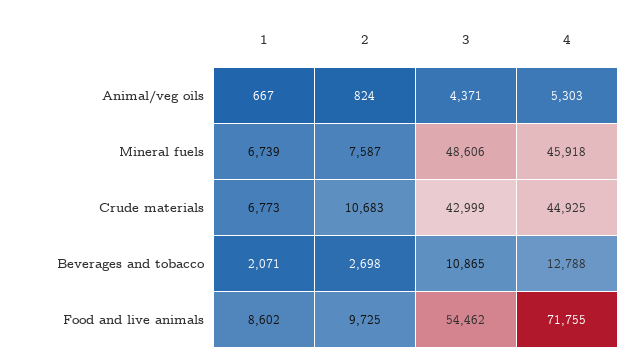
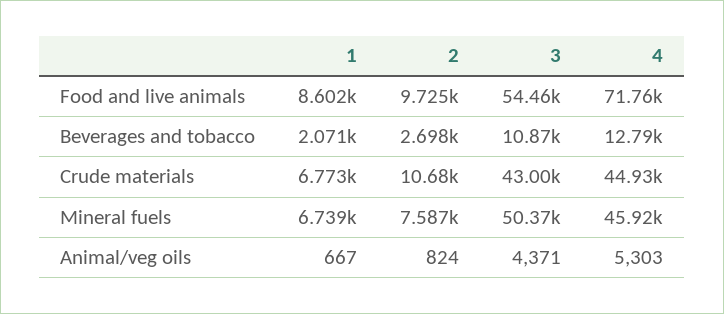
  {
    "1": {
      "Animal/veg oils": 667,
      "Mineral fuels": 6739,
      "Crude materials": 6773,
      "Beverages and tobacco": 2071,
      "Food and live animals": 8602
    },
    "2": {
      "Animal/veg oils": 824,
      "Mineral fuels": 7587,
      "Crude materials": 10683,
      "Beverages and tobacco": 2698,
      "Food and live animals": 9725
    },
    "3": {
      "Animal/veg oils": 4371,
-     "Mineral fuels": 48606,
+     "Mineral fuels": 50370,
      "Crude materials": 42999,
      "Beverages and tobacco": 10865,
      "Food and live animals": 54462
    },
    "4": {
      "Animal/veg oils": 5303,
      "Mineral fuels": 45918,
      "Crude materials": 44925,
      "Beverages and tobacco": 12788,
      "Food and live animals": 71755
    }
  }

